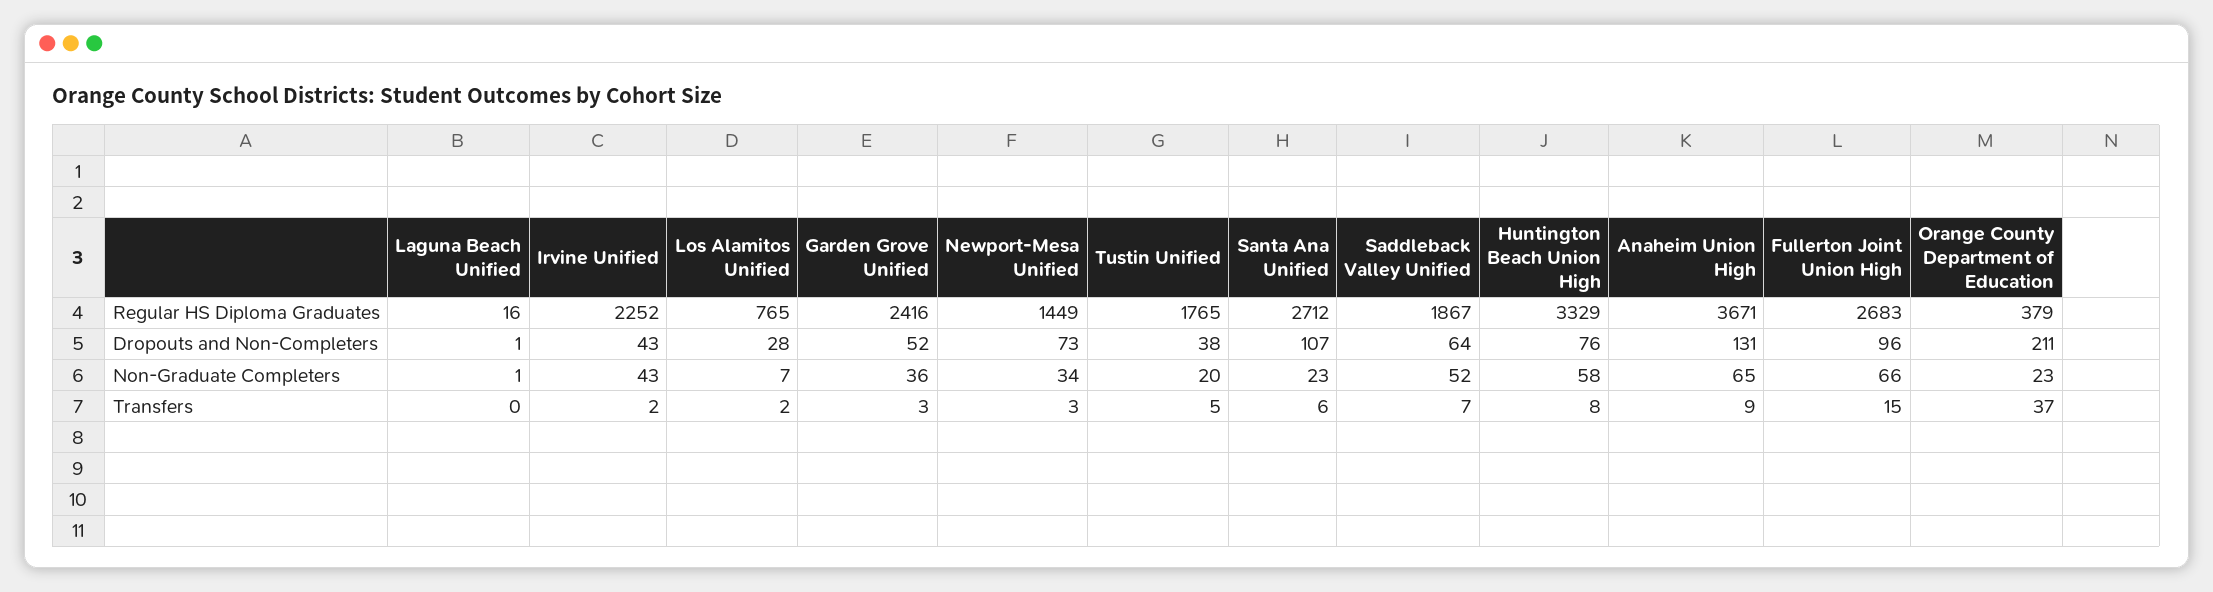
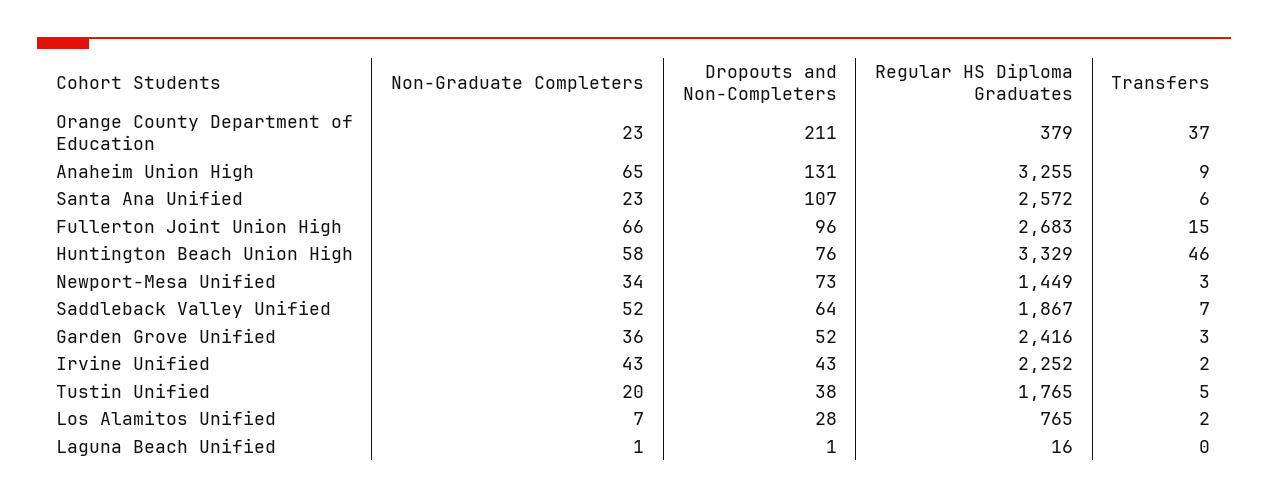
  {
    "Laguna Beach Unified": {
      "Regular HS Diploma Graduates": 16,
      "Dropouts and Non-Completers": 1,
      "Non-Graduate Completers": 1,
      "Transfers": 0
    },
    "Irvine Unified": {
      "Regular HS Diploma Graduates": 2252,
      "Dropouts and Non-Completers": 43,
      "Non-Graduate Completers": 43,
      "Transfers": 2
    },
    "Los Alamitos Unified": {
      "Regular HS Diploma Graduates": 765,
      "Dropouts and Non-Completers": 28,
      "Non-Graduate Completers": 7,
      "Transfers": 2
    },
    "Garden Grove Unified": {
      "Regular HS Diploma Graduates": 2416,
      "Dropouts and Non-Completers": 52,
      "Non-Graduate Completers": 36,
      "Transfers": 3
    },
    "Newport-Mesa Unified": {
      "Regular HS Diploma Graduates": 1449,
      "Dropouts and Non-Completers": 73,
      "Non-Graduate Completers": 34,
      "Transfers": 3
    },
    "Tustin Unified": {
      "Regular HS Diploma Graduates": 1765,
      "Dropouts and Non-Completers": 38,
      "Non-Graduate Completers": 20,
      "Transfers": 5
    },
    "Santa Ana Unified": {
-     "Regular HS Diploma Graduates": 2712,
+     "Regular HS Diploma Graduates": 2572,
      "Dropouts and Non-Completers": 107,
      "Non-Graduate Completers": 23,
      "Transfers": 6
    },
    "Saddleback Valley Unified": {
      "Regular HS Diploma Graduates": 1867,
      "Dropouts and Non-Completers": 64,
      "Non-Graduate Completers": 52,
      "Transfers": 7
    },
    "Huntington Beach Union High": {
      "Regular HS Diploma Graduates": 3329,
      "Dropouts and Non-Completers": 76,
      "Non-Graduate Completers": 58,
-     "Transfers": 8
+     "Transfers": 46
    },
    "Anaheim Union High": {
-     "Regular HS Diploma Graduates": 3671,
+     "Regular HS Diploma Graduates": 3255,
      "Dropouts and Non-Completers": 131,
      "Non-Graduate Completers": 65,
      "Transfers": 9
    },
    "Fullerton Joint Union High": {
      "Regular HS Diploma Graduates": 2683,
      "Dropouts and Non-Completers": 96,
      "Non-Graduate Completers": 66,
      "Transfers": 15
    },
    "Orange County Department of Education": {
      "Regular HS Diploma Graduates": 379,
      "Dropouts and Non-Completers": 211,
      "Non-Graduate Completers": 23,
      "Transfers": 37
    }
  }

